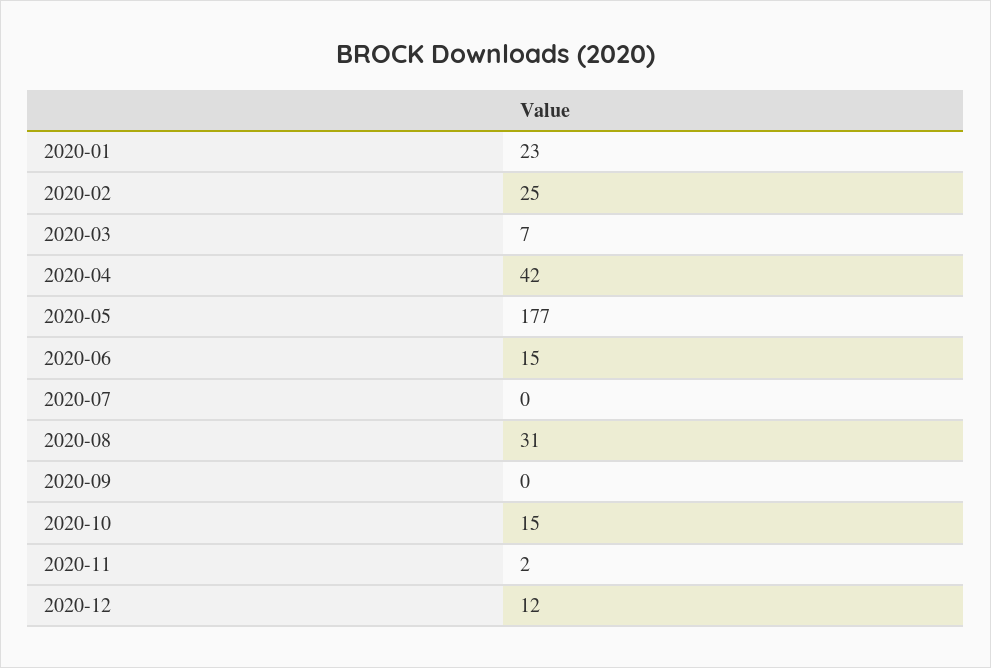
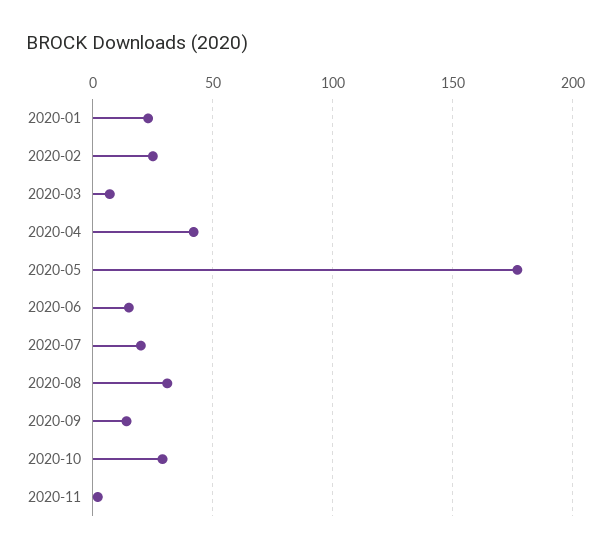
  {
    "2020-01": 23,
    "2020-02": 25,
    "2020-03": 7,
    "2020-04": 42,
    "2020-05": 177,
    "2020-06": 15,
-   "2020-07": 0,
+   "2020-07": 20,
    "2020-08": 31,
-   "2020-09": 0,
+   "2020-09": 15,
-   "2020-10": 15,
+   "2020-10": 30,
-   "2020-11": 2,
+   "2020-11": 2
-   "2020-12": 12
  }

